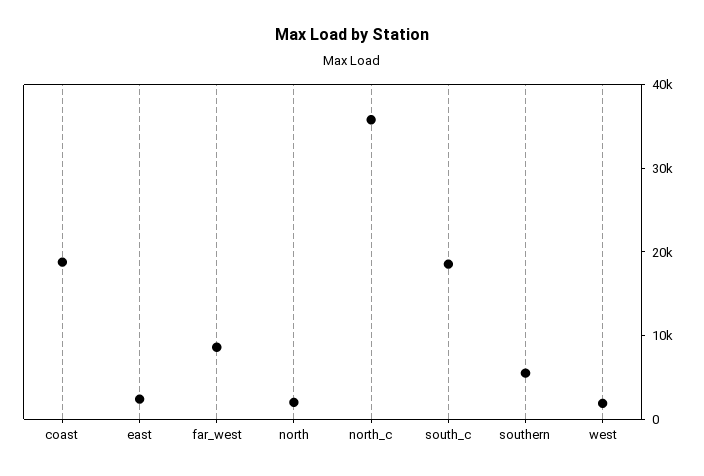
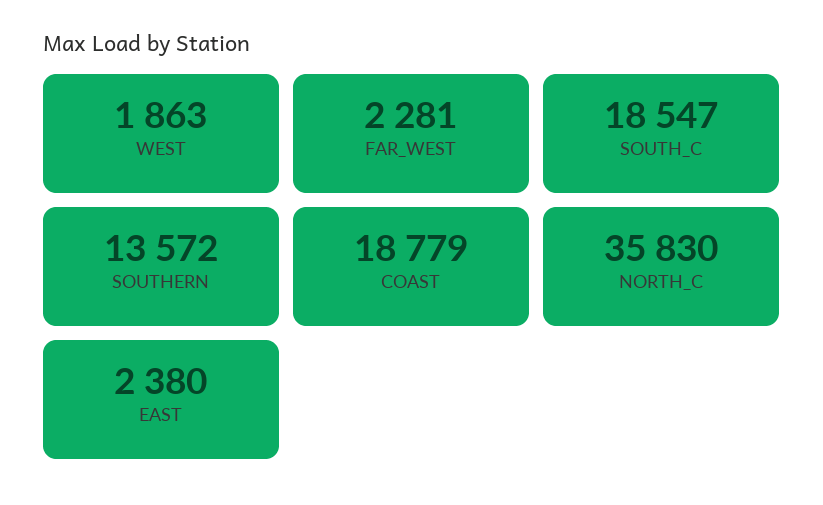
  {
    "coast": 18779,
    "east": 2380,
-   "far_west": 8000,
+   "far_west": 2281,
-   "north": 2000,
    "north_c": 35830,
    "south_c": 18547,
-   "southern": 6000,
+   "southern": 13572,
    "west": 1863
  }

